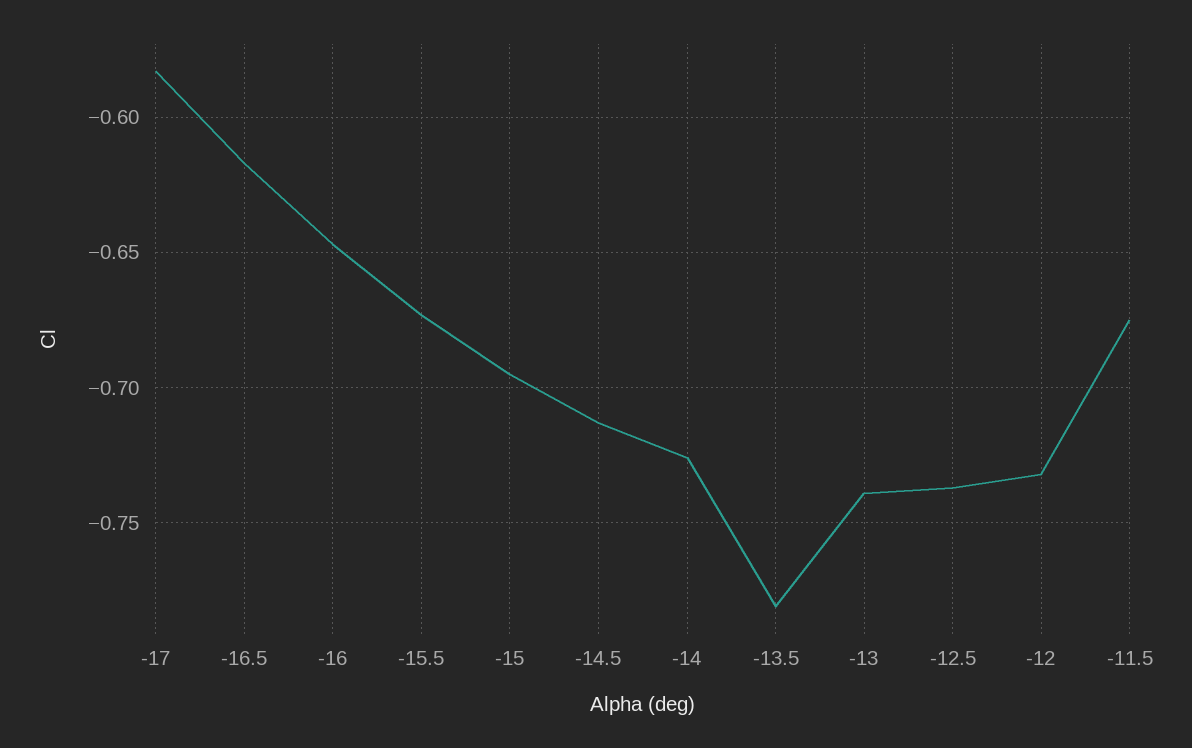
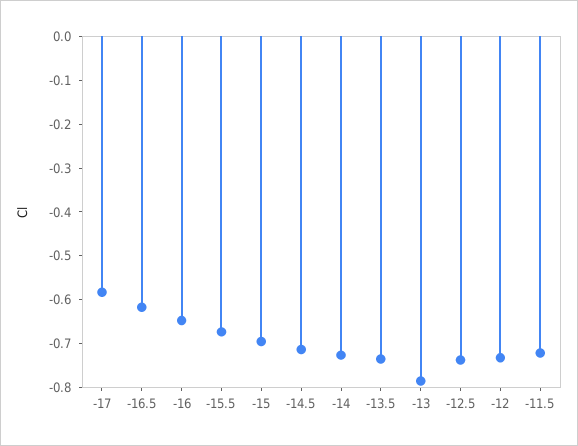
  {
    "-17": -0.585,
    "-16.5": -0.615,
    "-16": -0.645,
    "-15.5": -0.675,
    "-15": -0.695,
    "-14.5": -0.715,
    "-14": -0.725,
-   "-13.5": -0.78,
+   "-13.5": -0.74,
-   "-13": -0.74,
+   "-13": -0.78,
    "-12.5": -0.735,
    "-12": -0.73,
-   "-11.5": -0.675
+   "-11.5": -0.72
  }

